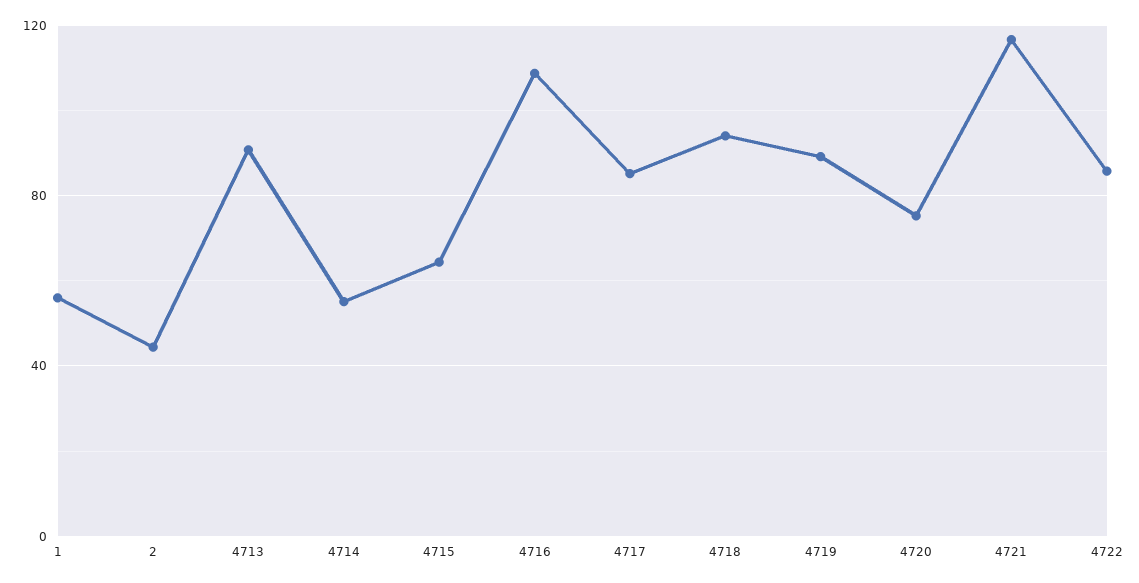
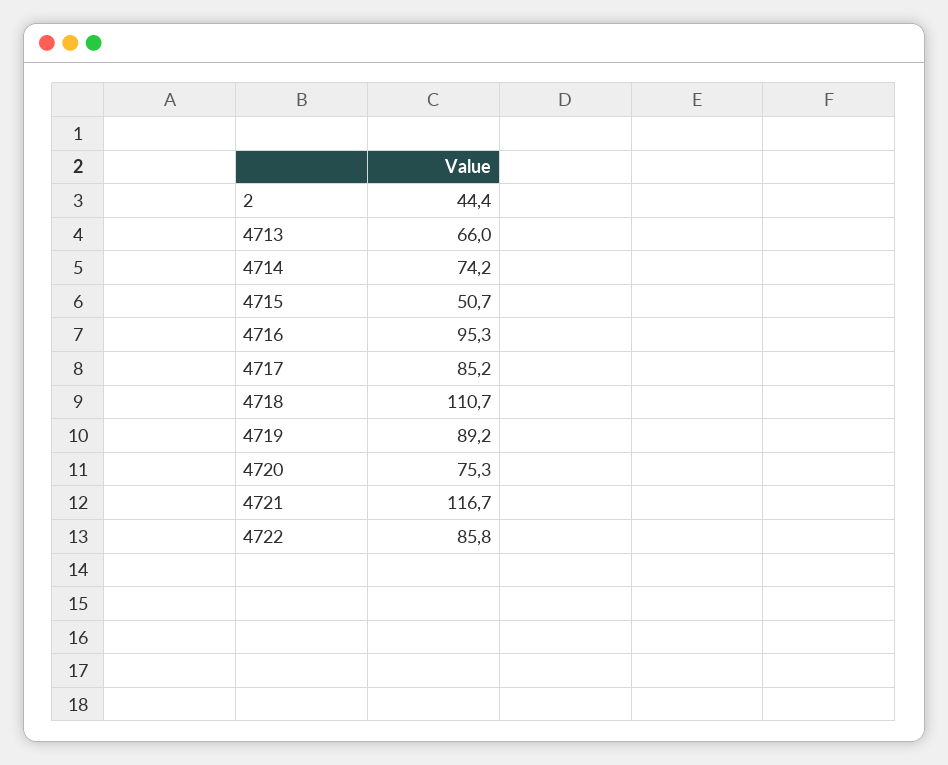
  {
-   "1": 55,
    "2": 44.4,
-   "4713": 90,
+   "4713": 66,
-   "4714": 55,
+   "4714": 74.2,
-   "4715": 65,
+   "4715": 50.7,
-   "4716": 110,
+   "4716": 95.3,
    "4717": 85.2,
-   "4718": 95,
+   "4718": 110.7,
    "4719": 89.2,
    "4720": 75.3,
    "4721": 116.7,
    "4722": 85.8
  }

